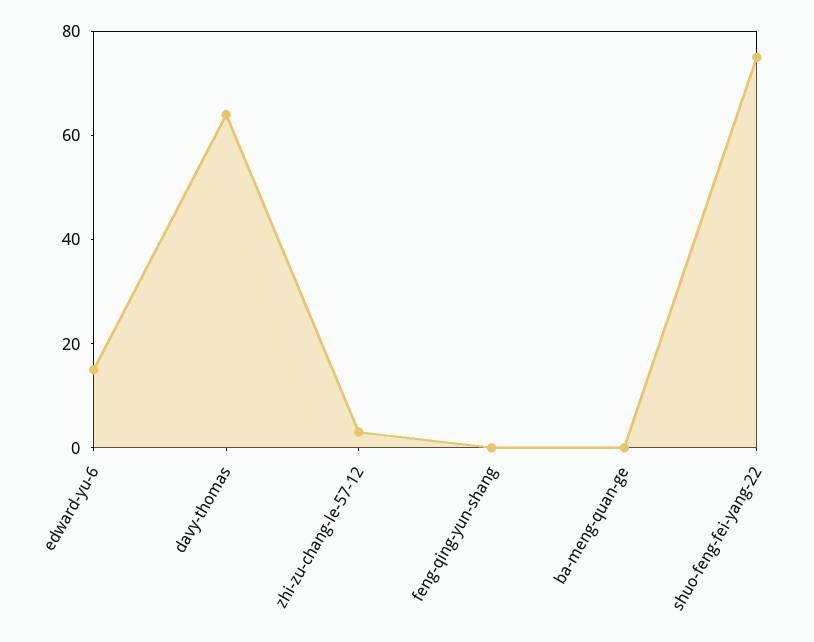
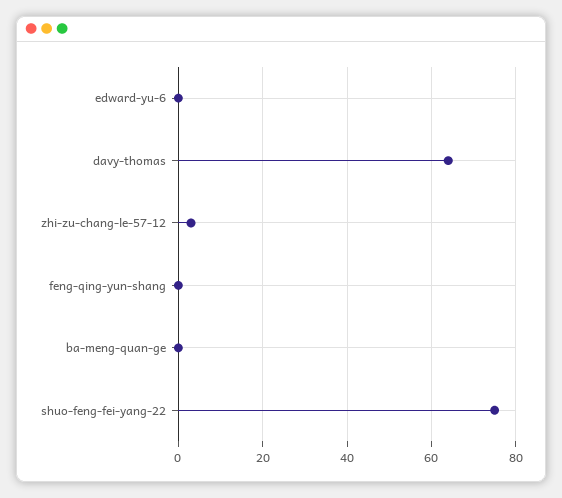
  {
-   "edward-yu-6": 15,
+   "edward-yu-6": 0,
    "davy-thomas": 65,
    "zhi-zu-chang-le-57-12": 5,
    "feng-qing-yun-shang": 0,
    "ba-meng-quan-ge": 0,
    "shuo-feng-fei-yang-22": 75
  }

